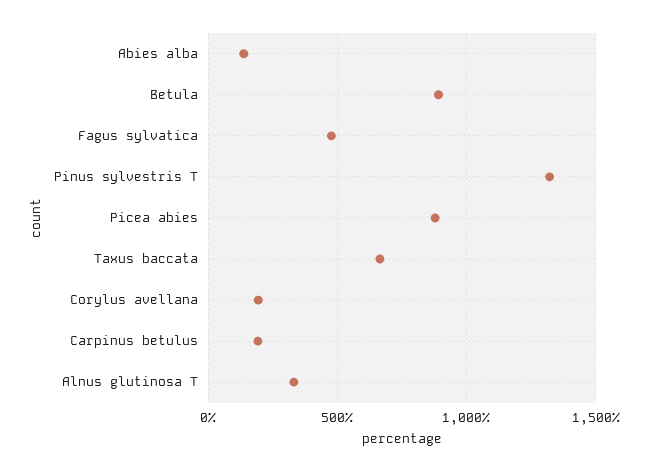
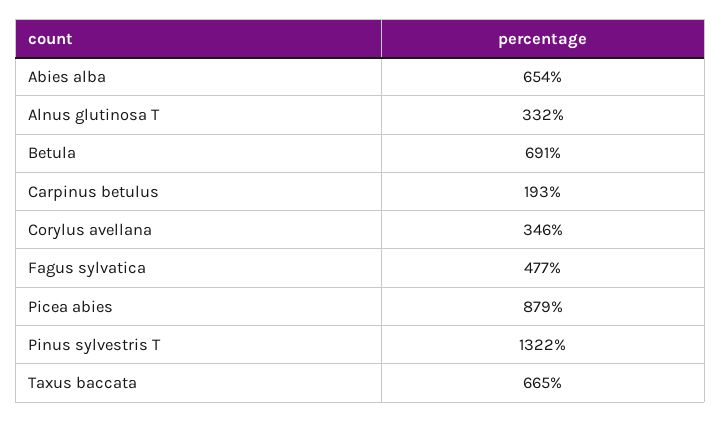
  {
-   "Abies alba": 150,
+   "Abies alba": 654,
-   "Betula": 900,
+   "Betula": 691,
    "Fagus sylvatica": 477,
    "Pinus sylvestris T": 1322,
    "Picea abies": 879,
    "Taxus baccata": 665,
-   "Corylus avellana": 200,
+   "Corylus avellana": 346,
    "Carpinus betulus": 193,
    "Alnus glutinosa T": 332
  }

